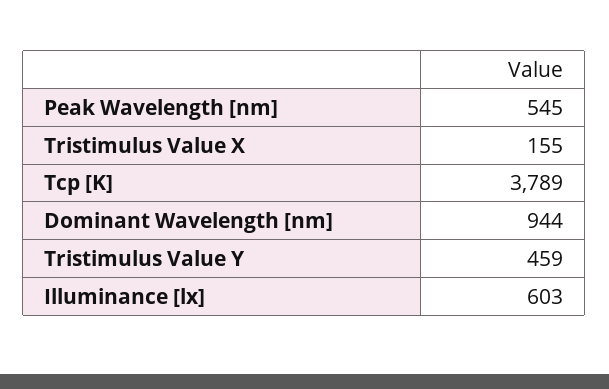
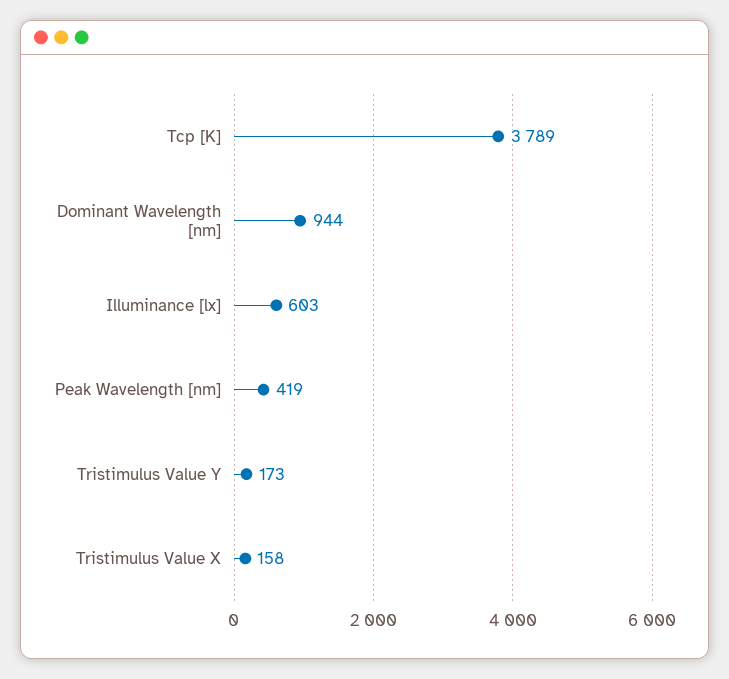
  {
-   "Peak Wavelength [nm]": 545,
+   "Peak Wavelength [nm]": 419,
-   "Tristimulus Value X": 155,
+   "Tristimulus Value X": 158,
    "Tcp [K]": 3789,
    "Dominant Wavelength [nm]": 944,
-   "Tristimulus Value Y": 459,
+   "Tristimulus Value Y": 173,
    "Illuminance [lx]": 603
  }

